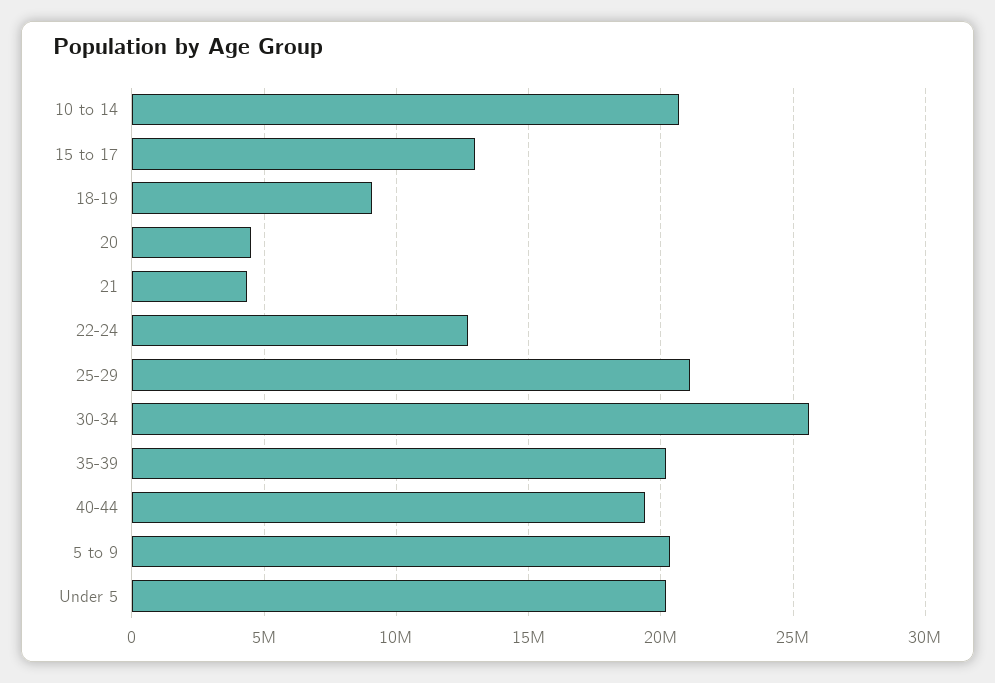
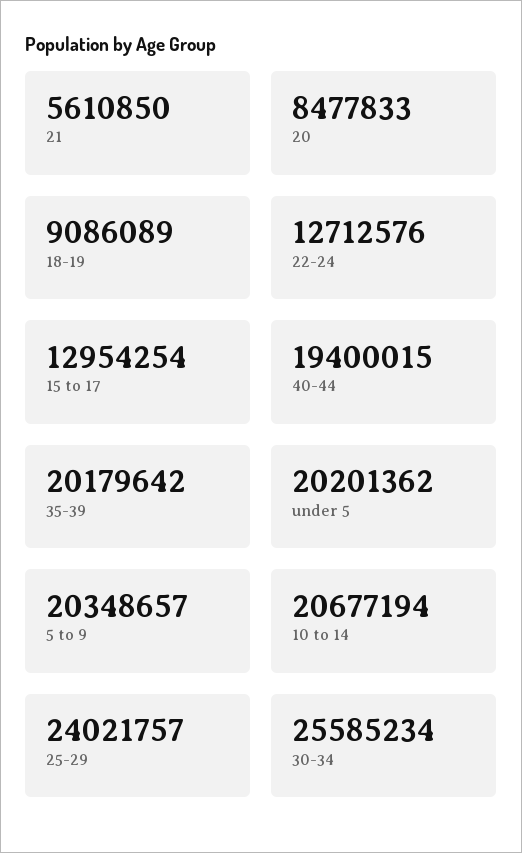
  {
    "10 to 14": 20677194,
    "15 to 17": 12954254,
    "18-19": 9086089,
-   "20": 4500000,
+   "20": 8477833,
-   "21": 4500000,
+   "21": 5610850,
    "22-24": 12712576,
-   "25-29": 21000000,
+   "25-29": 24021757,
    "30-34": 25585234,
    "35-39": 20179642,
    "40-44": 19400015,
    "5 to 9": 20348657,
    "Under 5": 20201362
  }

